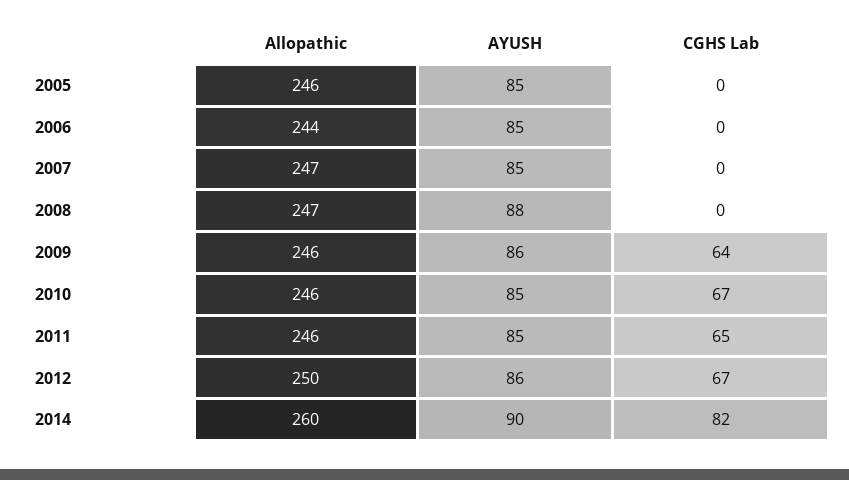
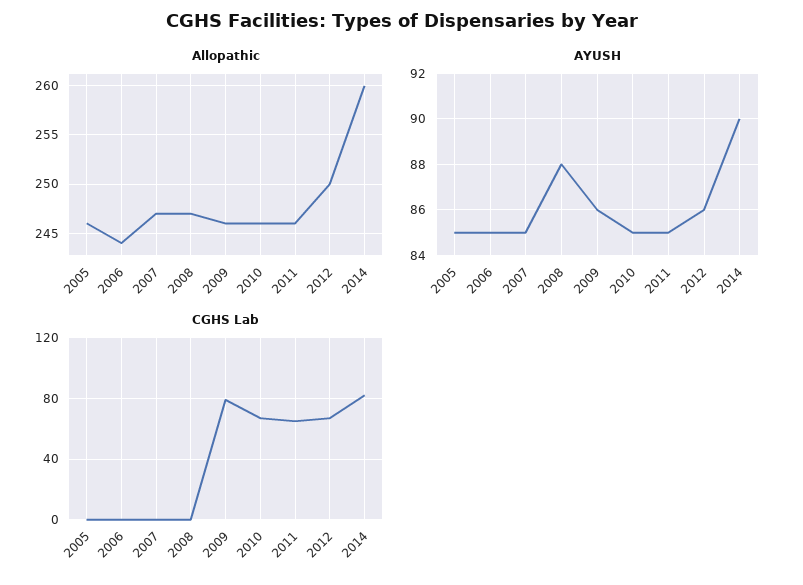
  {
    "Allopathic": {
      "2005": 246,
      "2006": 244,
      "2007": 247,
      "2008": 247,
      "2009": 246,
      "2010": 246,
      "2011": 246,
      "2012": 250,
      "2014": 260
    },
    "AYUSH": {
      "2005": 85,
      "2006": 85,
      "2007": 85,
      "2008": 88,
      "2009": 86,
      "2010": 85,
      "2011": 85,
      "2012": 86,
      "2014": 90
    },
    "CGHS Lab": {
      "2005": 0,
      "2006": 0,
      "2007": 0,
      "2008": 0,
-     "2009": 64,
+     "2009": 80,
      "2010": 67,
      "2011": 65,
      "2012": 67,
      "2014": 82
    }
  }

